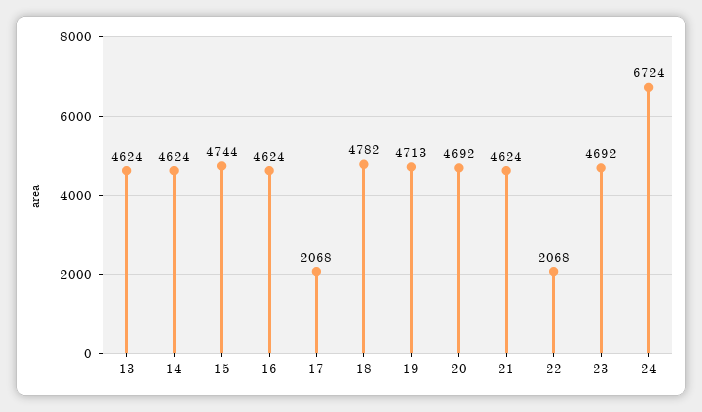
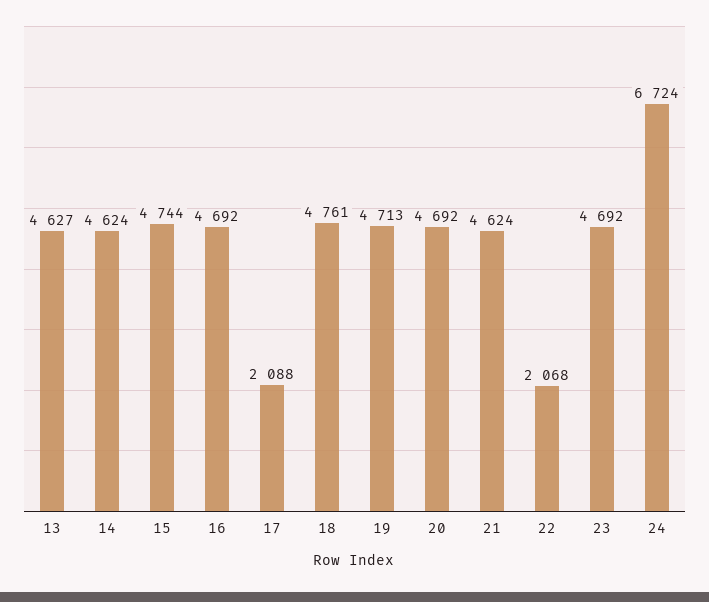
  {
-   "13": 4624,
+   "13": 4627,
    "14": 4624,
    "15": 4744,
-   "16": 4624,
+   "16": 4692,
-   "17": 2068,
+   "17": 2088,
-   "18": 4782,
+   "18": 4761,
    "19": 4713,
    "20": 4692,
    "21": 4624,
    "22": 2068,
    "23": 4692,
    "24": 6724
  }

